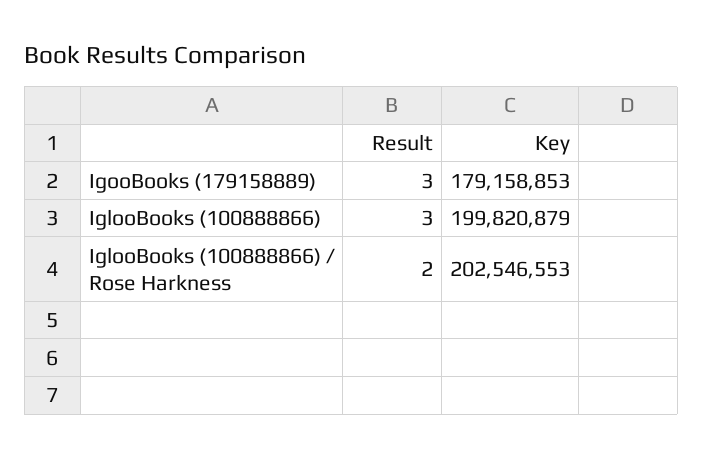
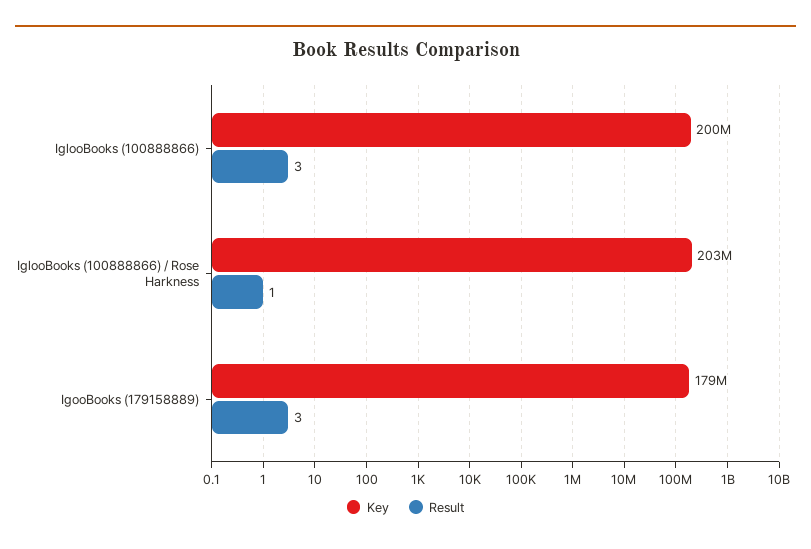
  {
    "Result": {
      "IgooBooks (179158889)": 3,
      "IglooBooks (100888866)": 3,
-     "IglooBooks (100888866) / Rose Harkness": 2
+     "IglooBooks (100888866) / Rose Harkness": 1
    },
    "Key": {
      "IgooBooks (179158889)": 179158853,
      "IglooBooks (100888866)": 199820879,
      "IglooBooks (100888866) / Rose Harkness": 202546553
    }
  }

